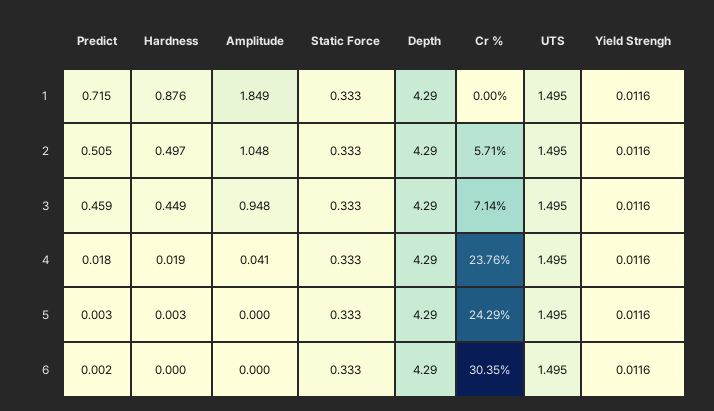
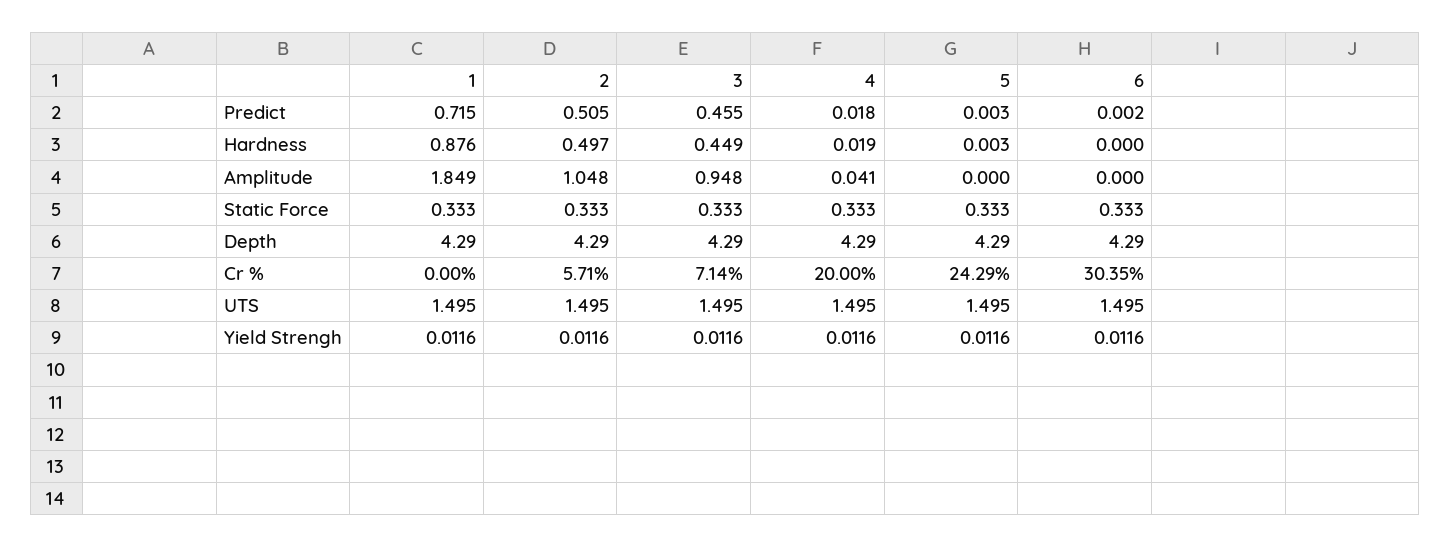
  {
    "Predict": {
      "1": 0.715,
      "2": 0.505,
-     "3": 0.459,
+     "3": 0.455,
      "4": 0.018,
      "5": 0.003,
      "6": 0.002
    },
    "Hardness": {
      "1": 0.876,
      "2": 0.497,
      "3": 0.449,
      "4": 0.019,
      "5": 0.003,
      "6": 0
    },
    "Amplitude": {
      "1": 1.849,
      "2": 1.048,
      "3": 0.948,
      "4": 0.041,
      "5": 0,
      "6": 0
    },
    "Static Force": {
      "1": 0.333,
      "2": 0.333,
      "3": 0.333,
      "4": 0.333,
      "5": 0.333,
      "6": 0.333
    },
    "Depth": {
      "1": 4.29,
      "2": 4.29,
      "3": 4.29,
      "4": 4.29,
      "5": 4.29,
      "6": 4.29
    },
    "Cr %": {
      "1": 0,
      "2": 5.71,
      "3": 7.14,
-     "4": 23.76,
+     "4": 20,
      "5": 24.29,
      "6": 30.35
    },
    "UTS": {
      "1": 1.495,
      "2": 1.495,
      "3": 1.495,
      "4": 1.495,
      "5": 1.495,
      "6": 1.495
    },
    "Yield Strengh": {
      "1": 0.0116,
      "2": 0.0116,
      "3": 0.0116,
      "4": 0.0116,
      "5": 0.0116,
      "6": 0.0116
    }
  }

